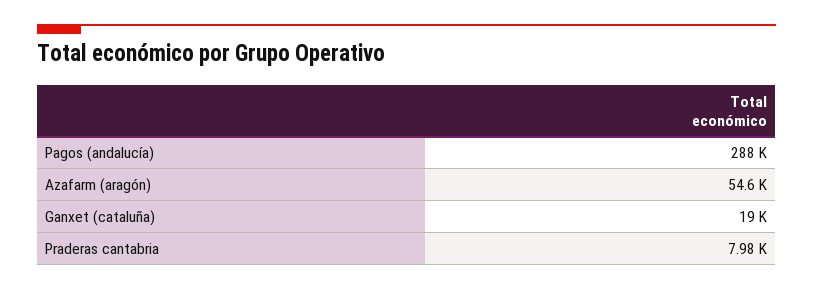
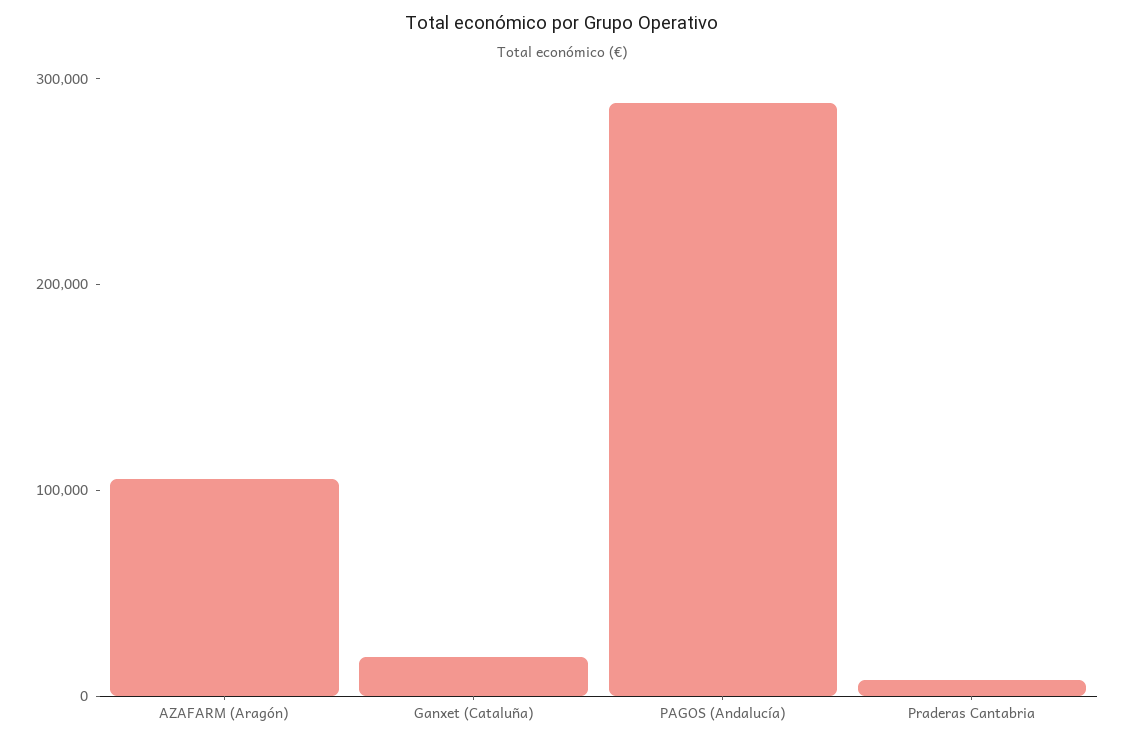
  {
    "Pagos (andalucía)": 288000,
-   "Azafarm (aragón)": 54600,
+   "Azafarm (aragón)": 100000,
    "Ganxet (cataluña)": 19000,
    "Praderas cantabria": 7980
  }

